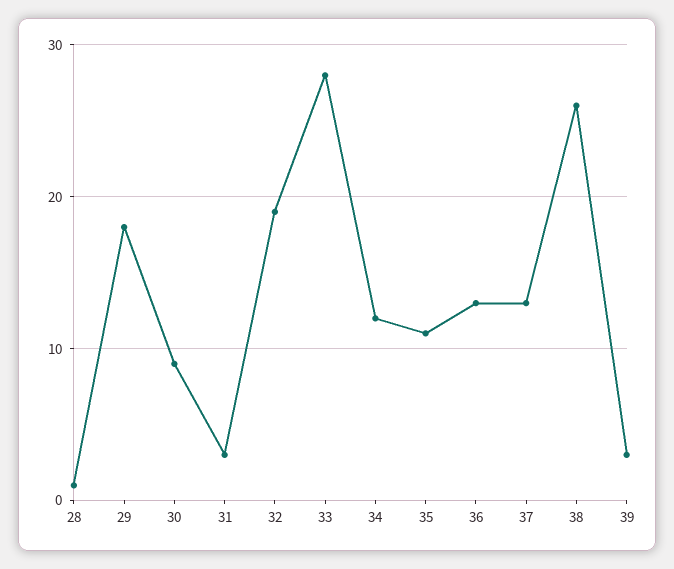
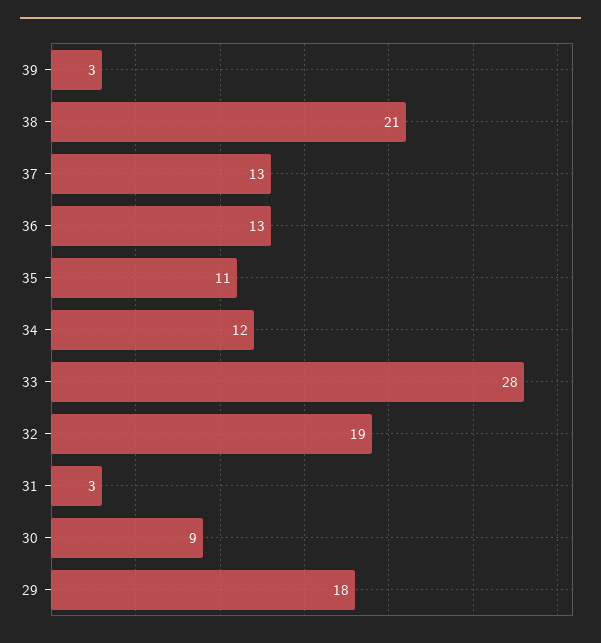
  {
-   "28": 1,
    "29": 18,
    "30": 9,
    "31": 3,
    "32": 19,
    "33": 28,
    "34": 12,
    "35": 11,
    "36": 13,
    "37": 13,
-   "38": 26,
+   "38": 21,
    "39": 3
  }

